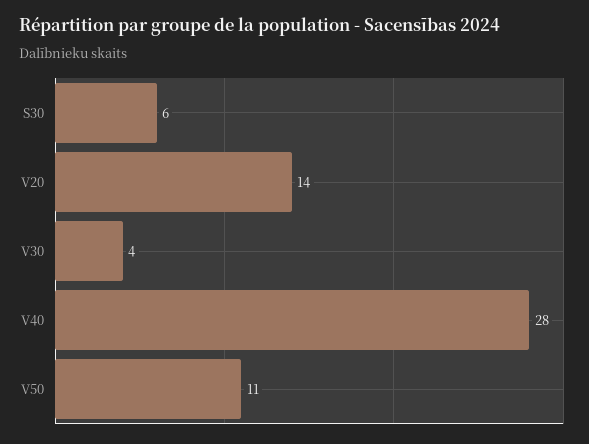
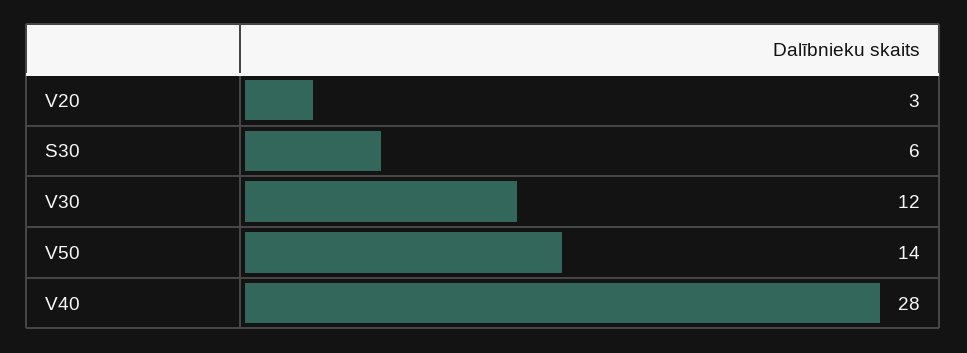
  {
    "S30": 6,
-   "V20": 14,
+   "V20": 3,
-   "V30": 4,
+   "V30": 12,
    "V40": 28,
-   "V50": 11
+   "V50": 14
  }

